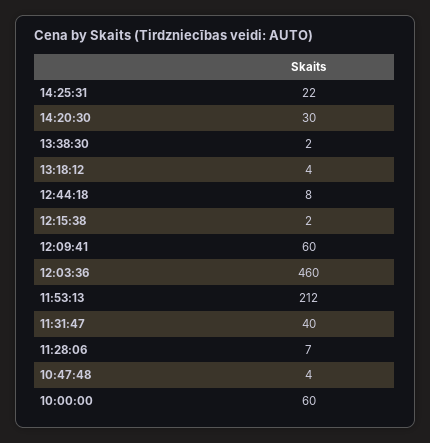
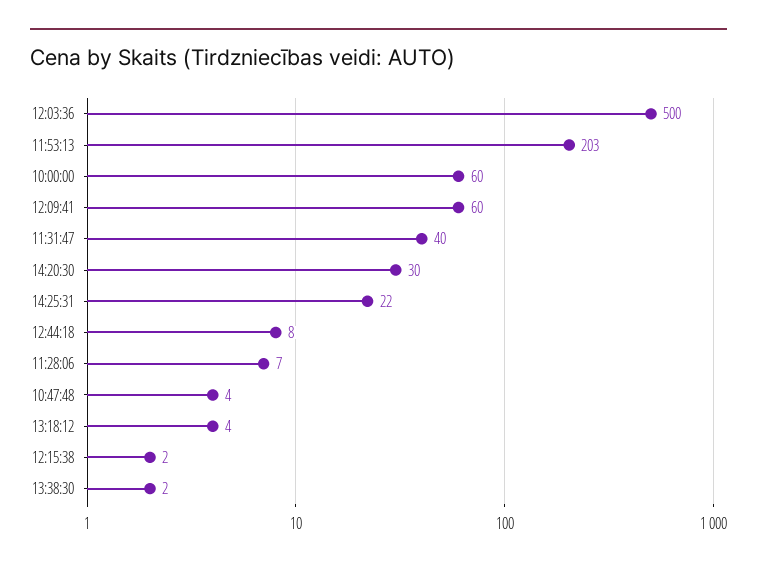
  {
    "14:25:31": 22,
    "14:20:30": 30,
    "13:38:30": 2,
    "13:18:12": 4,
    "12:44:18": 8,
    "12:15:38": 2,
    "12:09:41": 60,
-   "12:03:36": 460,
+   "12:03:36": 500,
-   "11:53:13": 212,
+   "11:53:13": 203,
    "11:31:47": 40,
    "11:28:06": 7,
    "10:47:48": 4,
    "10:00:00": 60
  }

